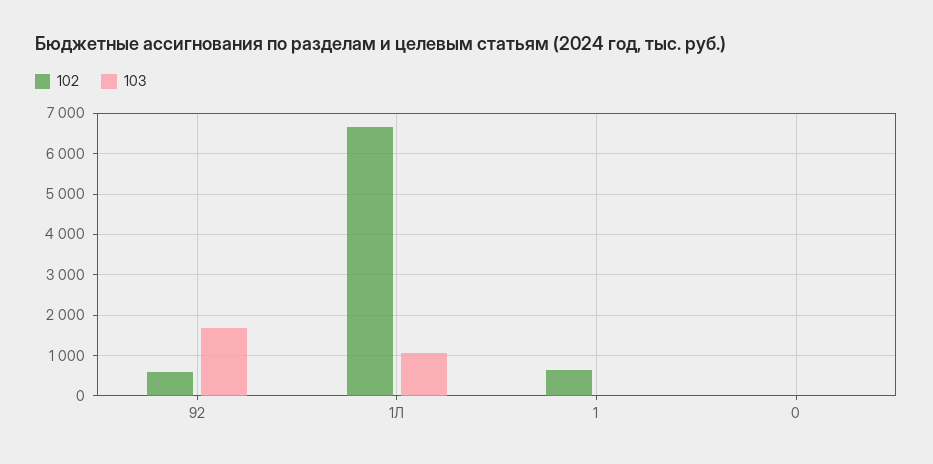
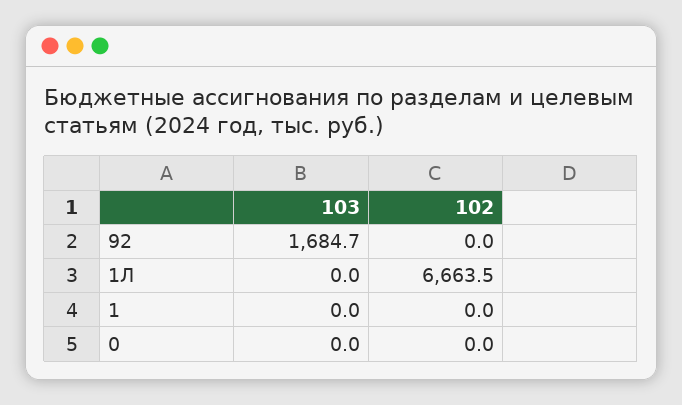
  {
    "102": {
-     "92": 600,
+     "92": 0,
      "1Л": 6663.5,
-     "1": 600,
+     "1": 0,
      "0": 0
    },
    "103": {
      "92": 1684.7,
-     "1Л": 1000,
+     "1Л": 0,
      "1": 0,
      "0": 0
    }
  }

